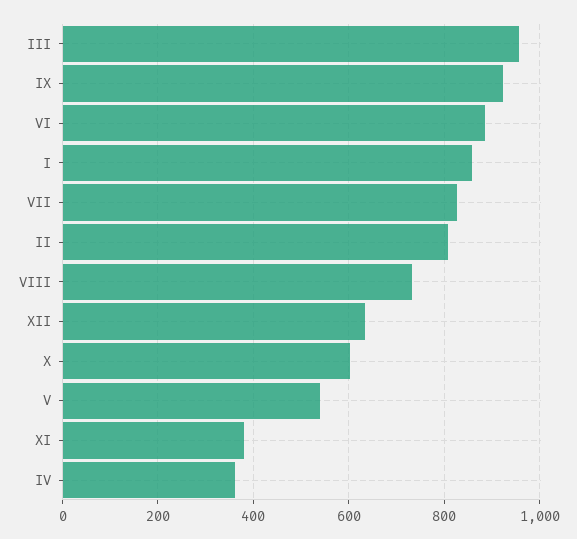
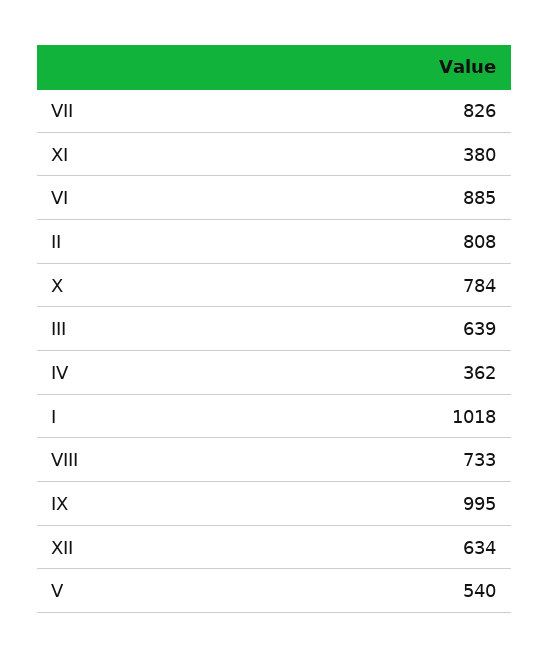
  {
-   "III": 960,
+   "III": 639,
-   "IX": 920,
+   "IX": 995,
    "VI": 885,
-   "I": 860,
+   "I": 1018,
    "VII": 826,
    "II": 808,
    "VIII": 733,
    "XII": 634,
-   "X": 600,
+   "X": 784,
    "V": 540,
    "XI": 380,
    "IV": 362
  }

